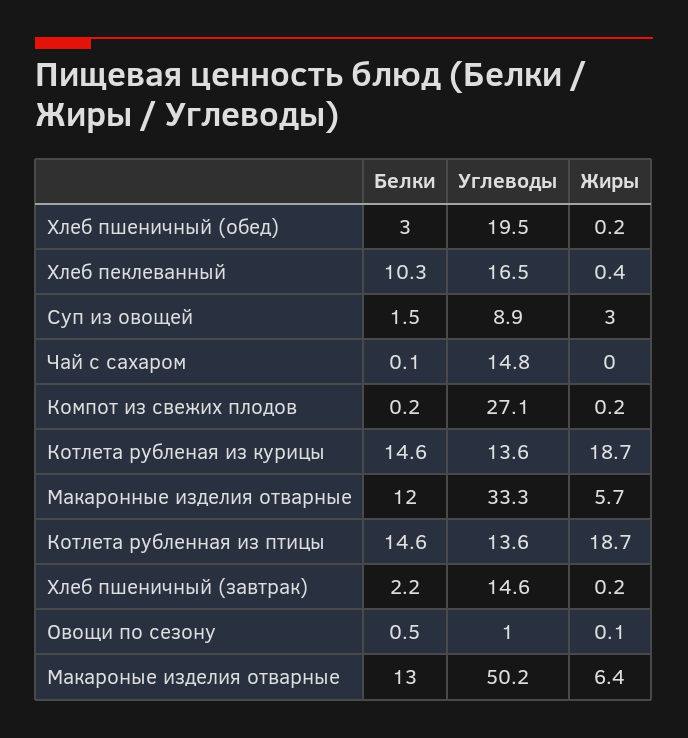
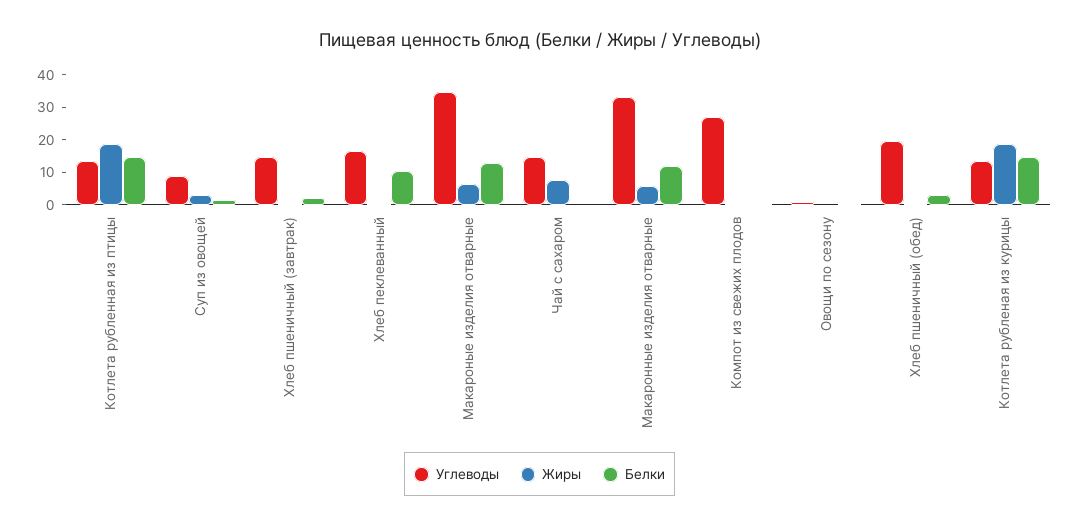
  {
    "Белки": {
      "Хлеб пшеничный (обед)": 3,
      "Хлеб пеклеванный": 10.3,
      "Суп из овощей": 1.5,
      "Чай с сахаром": 0.1,
      "Компот из свежих плодов": 0.2,
      "Котлета рубленая из курицы": 14.6,
      "Макаронные изделия отварные": 12,
      "Котлета рубленная из птицы": 14.6,
      "Хлеб пшеничный (завтрак)": 2.2,
      "Овощи по сезону": 0.5,
      "Макароные изделия отварные": 13
    },
    "Углеводы": {
      "Хлеб пшеничный (обед)": 19.5,
      "Хлеб пеклеванный": 16.5,
      "Суп из овощей": 8.9,
      "Чай с сахаром": 14.8,
      "Компот из свежих плодов": 27.1,
      "Котлета рубленая из курицы": 13.6,
      "Макаронные изделия отварные": 33.3,
      "Котлета рубленная из птицы": 13.6,
      "Хлеб пшеничный (завтрак)": 14.6,
      "Овощи по сезону": 1,
-     "Макароные изделия отварные": 50.2
+     "Макароные изделия отварные": 35
    },
    "Жиры": {
      "Хлеб пшеничный (обед)": 0.2,
      "Хлеб пеклеванный": 0.4,
      "Суп из овощей": 3,
-     "Чай с сахаром": 0,
+     "Чай с сахаром": 7.5,
      "Компот из свежих плодов": 0.2,
      "Котлета рубленая из курицы": 18.7,
      "Макаронные изделия отварные": 5.7,
      "Котлета рубленная из птицы": 18.7,
      "Хлеб пшеничный (завтрак)": 0.2,
      "Овощи по сезону": 0.1,
      "Макароные изделия отварные": 6.4
    }
  }

